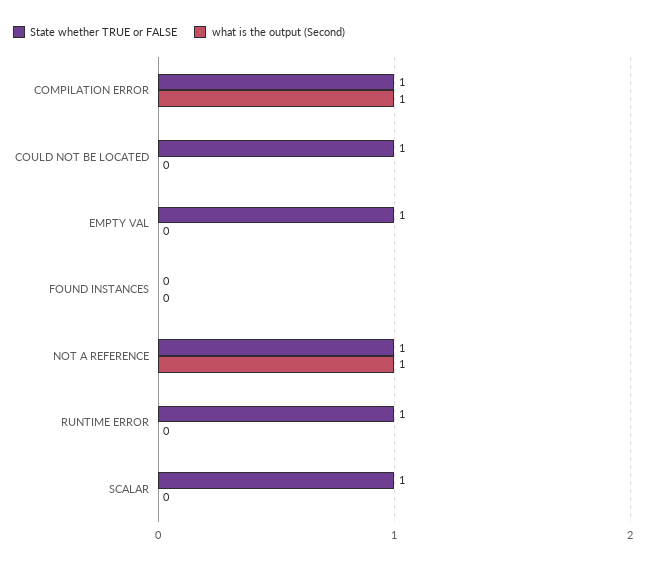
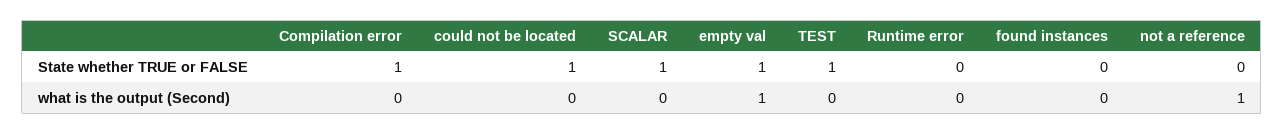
  {
    "State whether TRUE or FALSE": {
      "COMPILATION ERROR": 1,
      "COULD NOT BE LOCATED": 1,
      "EMPTY VAL": 1,
      "FOUND INSTANCES": 0,
-     "NOT A REFERENCE": 1,
+     "NOT A REFERENCE": 0,
-     "RUNTIME ERROR": 1,
+     "RUNTIME ERROR": 0,
-     "SCALAR": 1
+     "SCALAR": 1,
+     "TEST": 1
    },
    "what is the output (Second)": {
-     "COMPILATION ERROR": 1,
+     "COMPILATION ERROR": 0,
      "COULD NOT BE LOCATED": 0,
-     "EMPTY VAL": 0,
+     "EMPTY VAL": 1,
      "FOUND INSTANCES": 0,
      "NOT A REFERENCE": 1,
      "RUNTIME ERROR": 0,
-     "SCALAR": 0
+     "SCALAR": 0,
+     "TEST": 0
    }
  }

